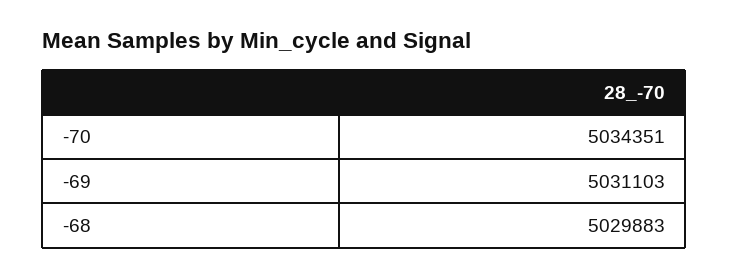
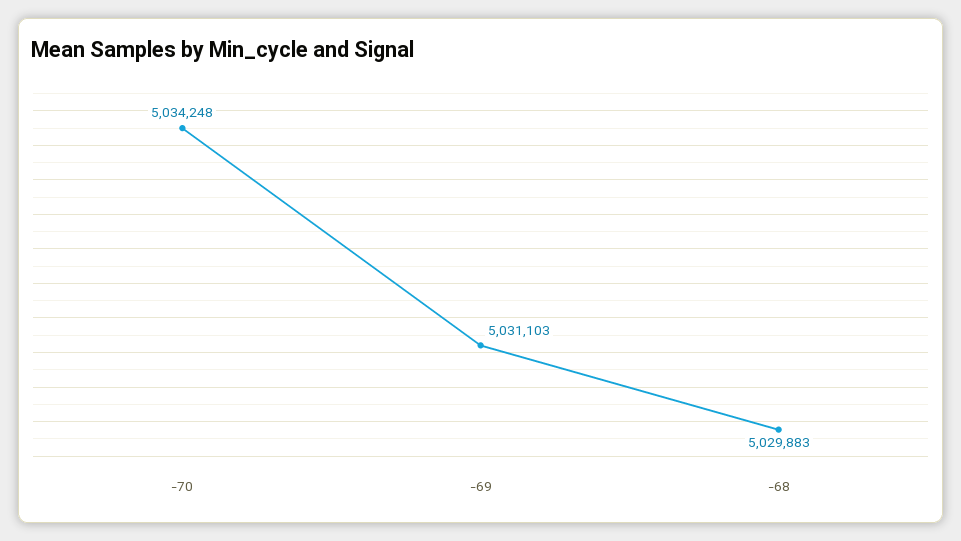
  {
-   "-70": 5034351,
+   "-70": 5034248,
    "-69": 5031103,
    "-68": 5029883
  }

